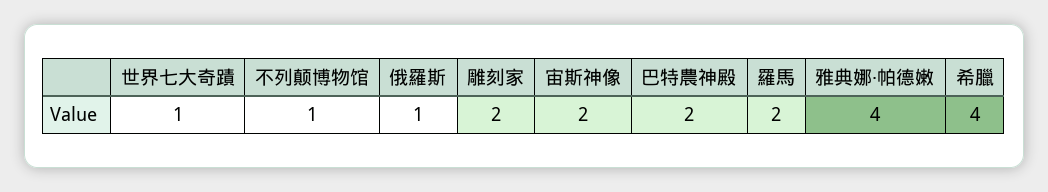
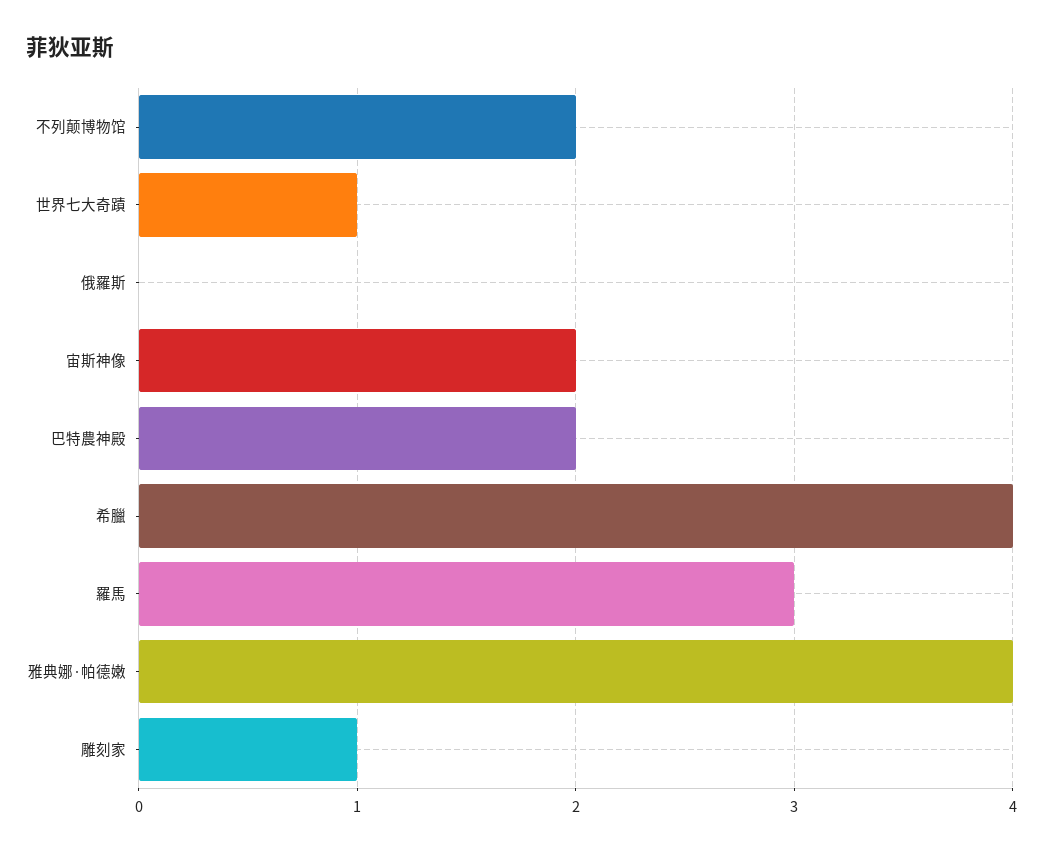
  {
    "世界七大奇蹟": 1,
-   "不列颠博物馆": 1,
+   "不列颠博物馆": 2,
-   "俄羅斯": 1,
+   "俄羅斯": 0,
-   "雕刻家": 2,
+   "雕刻家": 1,
    "宙斯神像": 2,
    "巴特農神殿": 2,
-   "羅馬": 2,
+   "羅馬": 3,
    "雅典娜·帕德嫩": 4,
    "希臘": 4
  }

